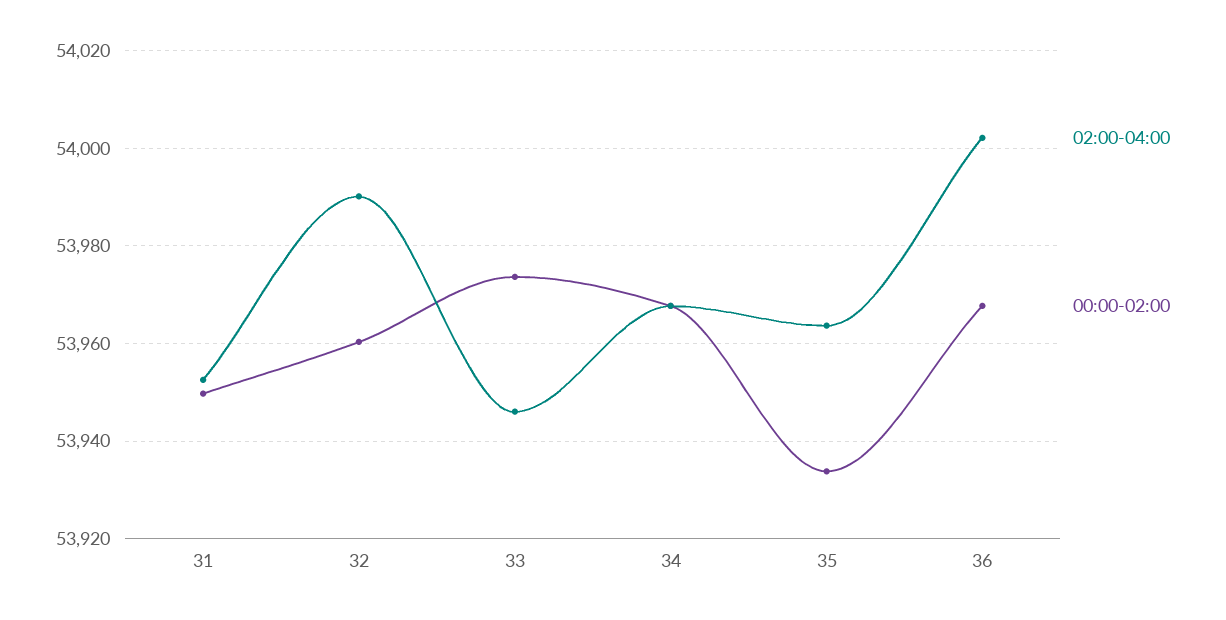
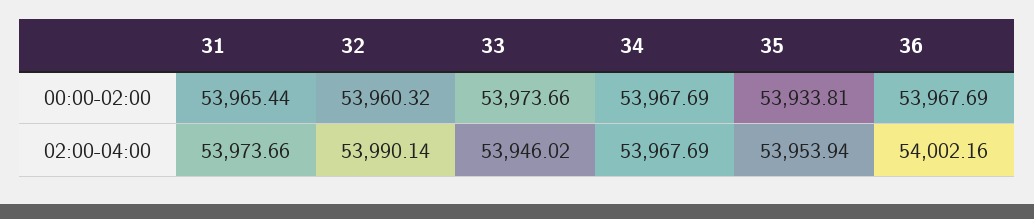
  {
    "02:00-04:00": {
-     "31": 53952,
+     "31": 53973.66,
      "32": 53990.14,
      "33": 53946.02,
      "34": 53967.69,
-     "35": 53964,
+     "35": 53953.94,
      "36": 54002.16
    },
    "00:00-02:00": {
-     "31": 53950,
+     "31": 53965.44,
      "32": 53960.32,
      "33": 53973.66,
      "34": 53967.69,
      "35": 53933.81,
      "36": 53967.69
    }
  }

